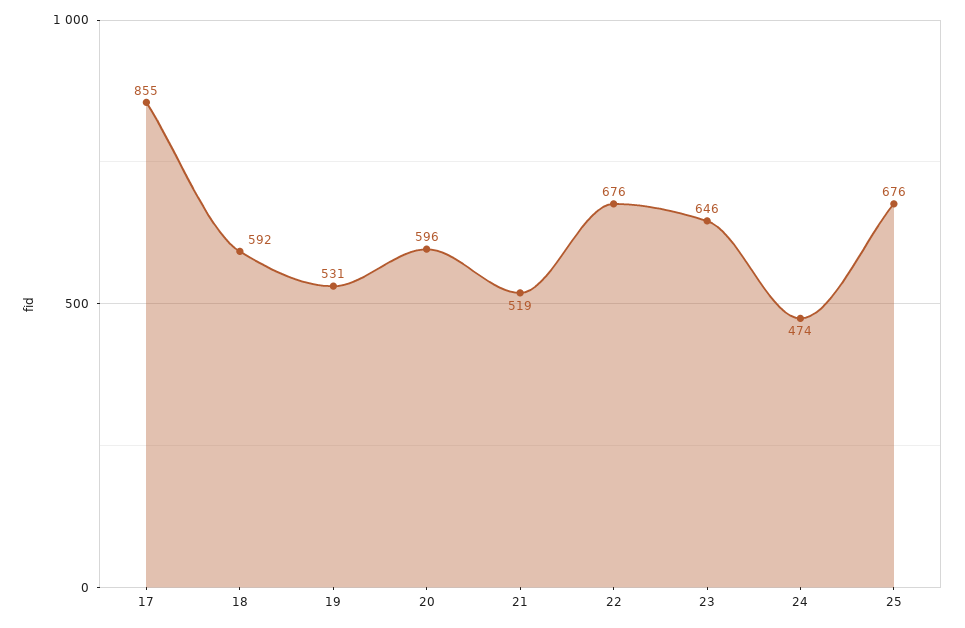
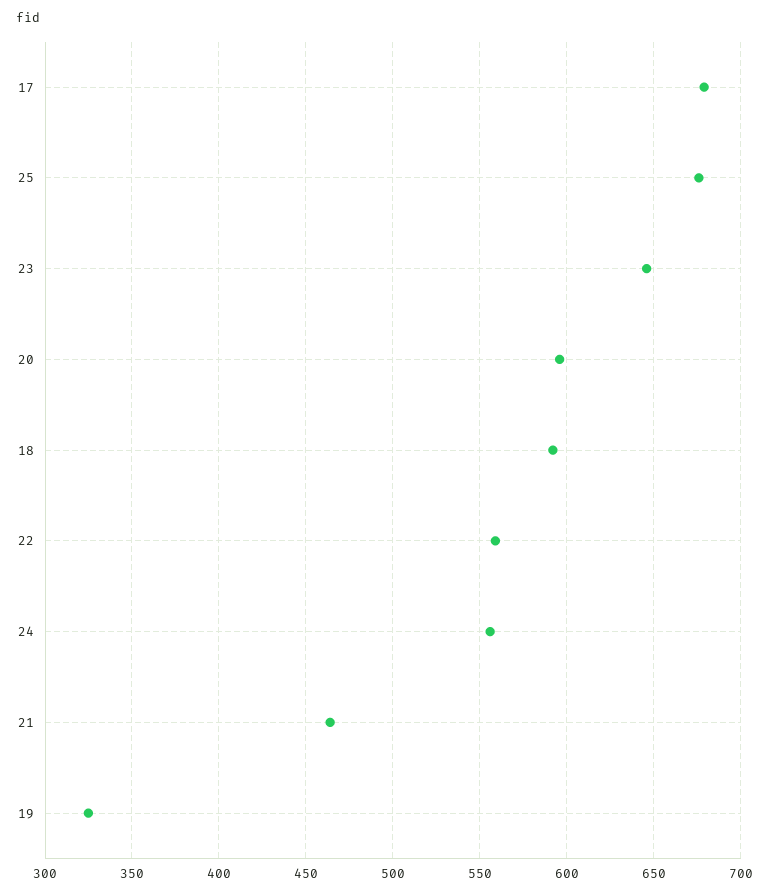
  {
-   "17": 855,
+   "17": 680,
    "18": 592,
-   "19": 531,
+   "19": 325,
    "20": 596,
-   "21": 519,
+   "21": 465,
-   "22": 676,
+   "22": 560,
    "23": 646,
-   "24": 474,
+   "24": 555,
    "25": 676
  }

